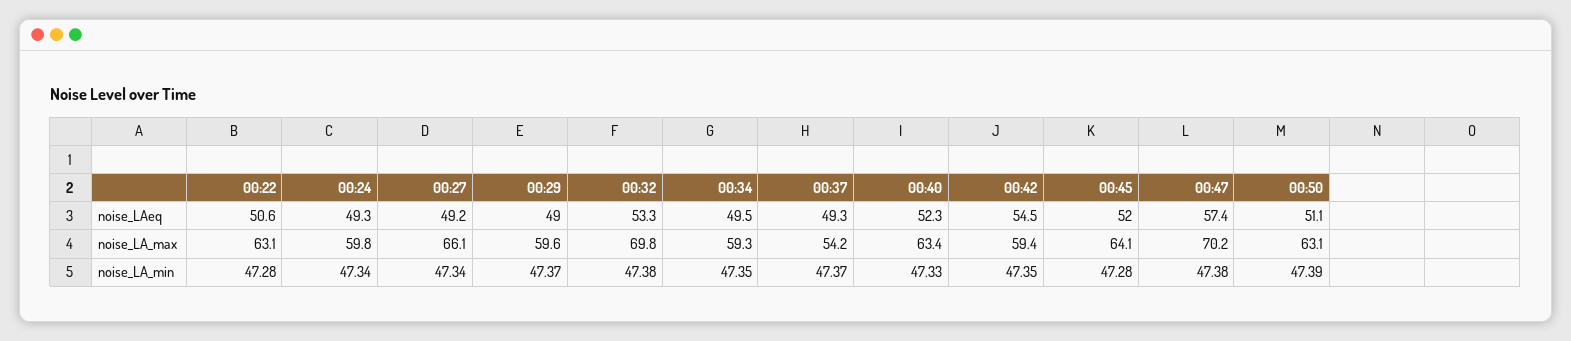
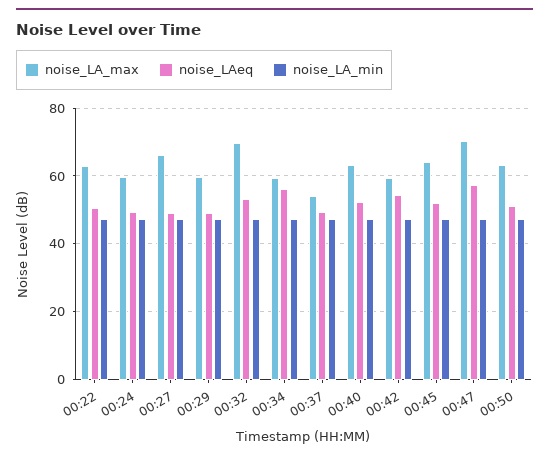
  {
    "noise_LAeq": {
      "00:22": 50.6,
      "00:24": 49.3,
      "00:27": 49.2,
      "00:29": 49,
      "00:32": 53.3,
-     "00:34": 49.5,
+     "00:34": 56,
      "00:37": 49.3,
      "00:40": 52.3,
      "00:42": 54.5,
      "00:45": 52,
      "00:47": 57.4,
      "00:50": 51.1
    },
    "noise_LA_max": {
      "00:22": 63.1,
      "00:24": 59.8,
      "00:27": 66.1,
      "00:29": 59.6,
      "00:32": 69.8,
      "00:34": 59.3,
      "00:37": 54.2,
      "00:40": 63.4,
      "00:42": 59.4,
      "00:45": 64.1,
      "00:47": 70.2,
      "00:50": 63.1
    },
    "noise_LA_min": {
      "00:22": 47.28,
      "00:24": 47.34,
      "00:27": 47.34,
      "00:29": 47.37,
      "00:32": 47.38,
      "00:34": 47.35,
      "00:37": 47.37,
      "00:40": 47.33,
      "00:42": 47.35,
      "00:45": 47.28,
      "00:47": 47.38,
      "00:50": 47.39
    }
  }

